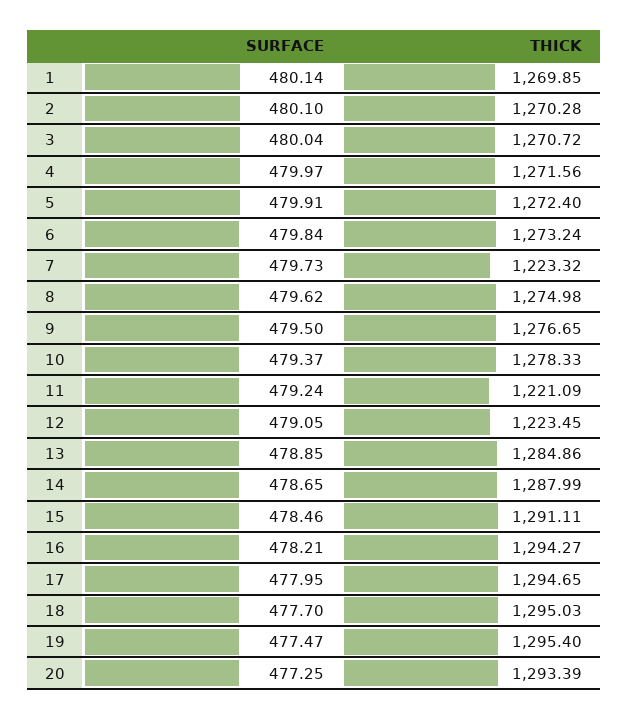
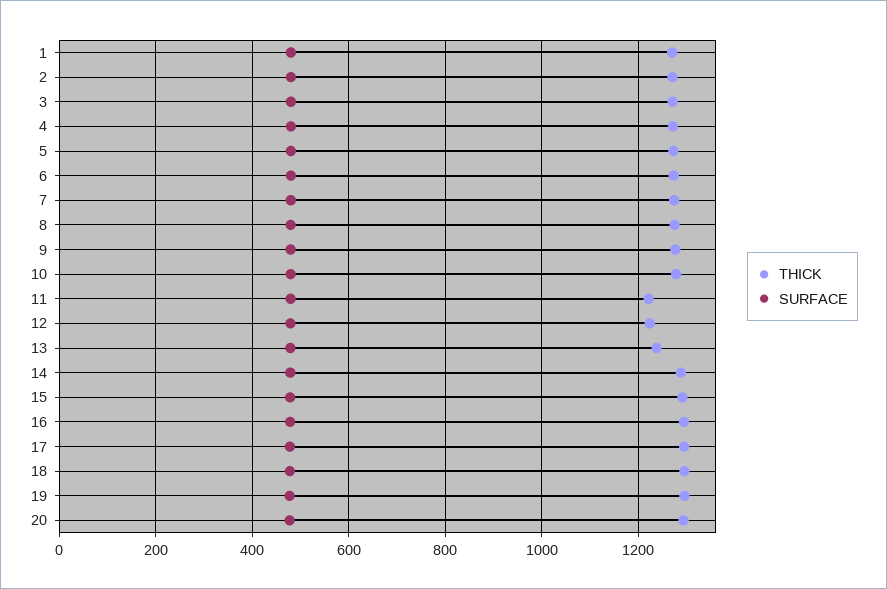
  {
    "SURFACE": {
      "1": 480.14,
      "2": 480.1,
      "3": 480.04,
      "4": 479.97,
      "5": 479.91,
      "6": 479.84,
      "7": 479.73,
      "8": 479.62,
      "9": 479.5,
      "10": 479.37,
      "11": 479.24,
      "12": 479.05,
      "13": 478.85,
      "14": 478.65,
      "15": 478.46,
      "16": 478.21,
      "17": 477.95,
      "18": 477.7,
      "19": 477.47,
      "20": 477.25
    },
    "THICK": {
      "1": 1269.85,
      "2": 1270.28,
      "3": 1270.72,
      "4": 1271.56,
      "5": 1272.4,
      "6": 1273.24,
-     "7": 1223.32,
+     "7": 1280,
      "8": 1274.98,
      "9": 1276.65,
      "10": 1278.33,
      "11": 1221.09,
      "12": 1223.45,
-     "13": 1284.86,
+     "13": 1240,
      "14": 1287.99,
      "15": 1291.11,
      "16": 1294.27,
      "17": 1294.65,
      "18": 1295.03,
      "19": 1295.4,
      "20": 1293.39
    }
  }

